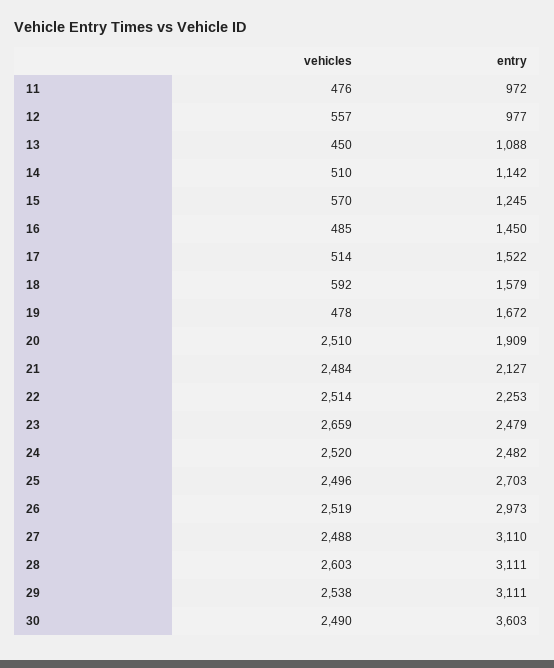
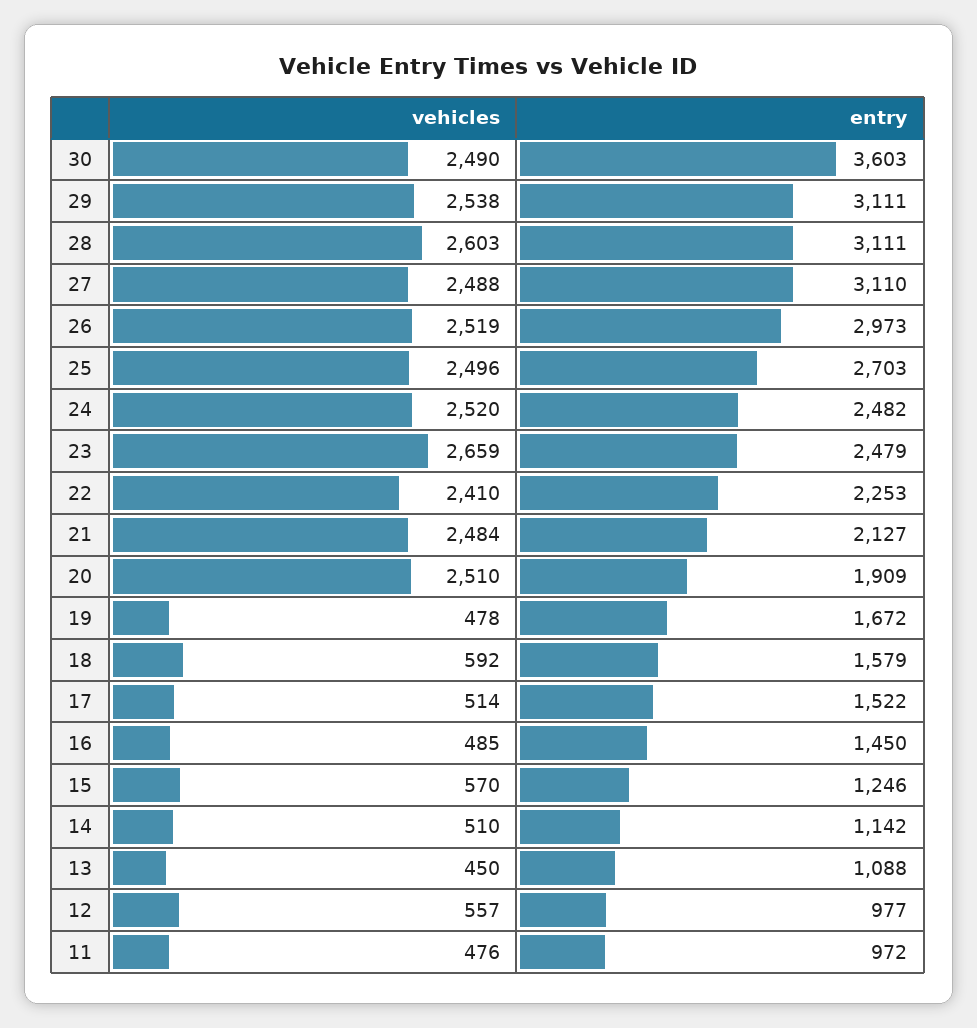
  {
    "vehicles": {
      "11": 476,
      "12": 557,
      "13": 450,
      "14": 510,
      "15": 570,
      "16": 485,
      "17": 514,
      "18": 592,
      "19": 478,
      "20": 2510,
      "21": 2484,
-     "22": 2514,
+     "22": 2410,
      "23": 2659,
      "24": 2520,
      "25": 2496,
      "26": 2519,
      "27": 2488,
      "28": 2603,
      "29": 2538,
      "30": 2490
    },
    "entry": {
      "11": 972,
      "12": 977,
      "13": 1088,
      "14": 1142,
-     "15": 1245,
+     "15": 1246,
      "16": 1450,
      "17": 1522,
      "18": 1579,
      "19": 1672,
      "20": 1909,
      "21": 2127,
      "22": 2253,
      "23": 2479,
      "24": 2482,
      "25": 2703,
      "26": 2973,
      "27": 3110,
      "28": 3111,
      "29": 3111,
      "30": 3603
    }
  }

